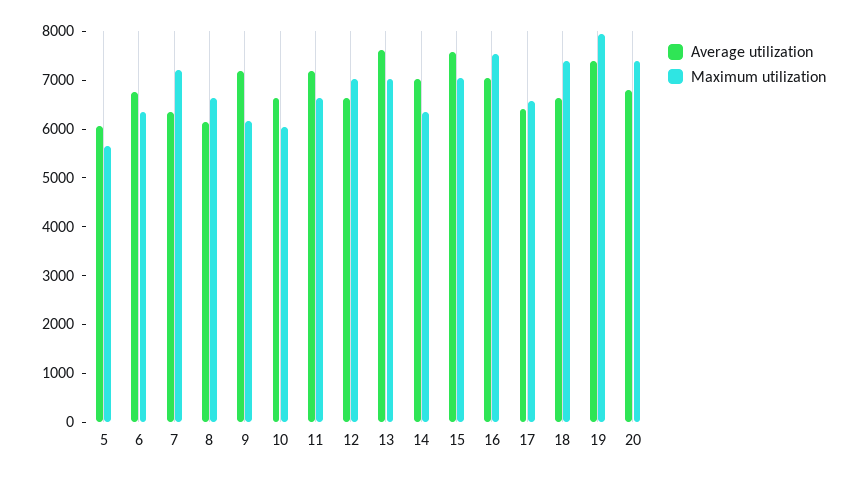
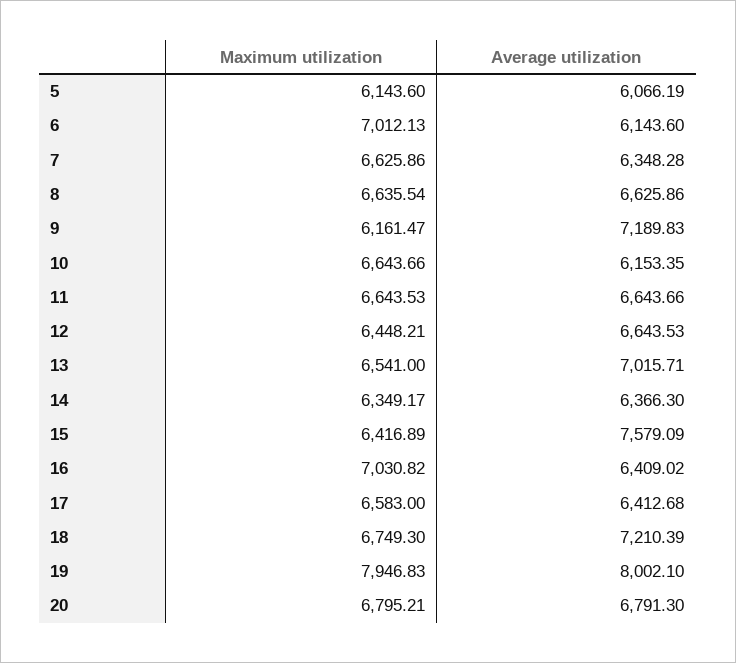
  {
    "Average utilization": {
      "5": 6066.19,
-     "6": 6800,
+     "6": 6143.6,
      "7": 6348.28,
-     "8": 6200,
+     "8": 6625.86,
      "9": 7189.83,
-     "10": 6600,
+     "10": 6153.35,
-     "11": 7200,
+     "11": 6643.66,
      "12": 6643.53,
-     "13": 7600,
+     "13": 7015.71,
-     "14": 7000,
+     "14": 6366.3,
      "15": 7579.09,
-     "16": 7000,
+     "16": 6409.02,
      "17": 6412.68,
-     "18": 6600,
+     "18": 7210.39,
-     "19": 7400,
+     "19": 8002.1,
      "20": 6791.3
    },
    "Maximum utilization": {
-     "5": 5600,
+     "5": 6143.6,
-     "6": 6400,
+     "6": 7012.13,
-     "7": 7200,
+     "7": 6625.86,
      "8": 6635.54,
      "9": 6161.47,
-     "10": 6000,
+     "10": 6643.66,
      "11": 6643.53,
-     "12": 7000,
+     "12": 6448.21,
-     "13": 7000,
+     "13": 6541,
      "14": 6349.17,
-     "15": 7000,
+     "15": 6416.89,
-     "16": 7600,
+     "16": 7030.82,
      "17": 6583,
-     "18": 7400,
+     "18": 6749.3,
      "19": 7946.83,
-     "20": 7400
+     "20": 6795.21
    }
  }

